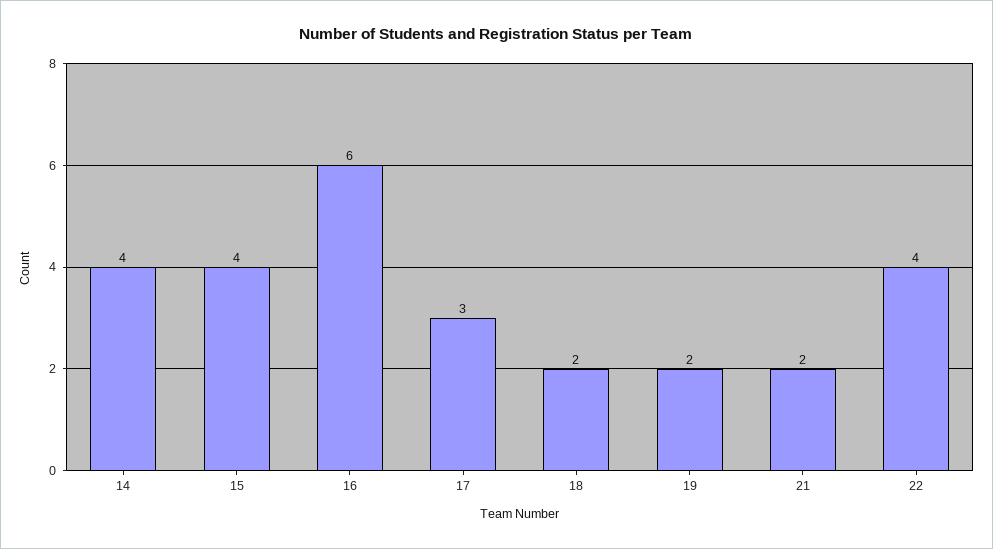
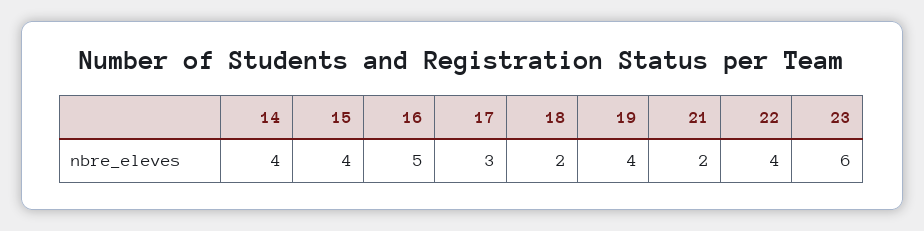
  {
    "14": 4,
    "15": 4,
-   "16": 6,
+   "16": 5,
    "17": 3,
    "18": 2,
-   "19": 2,
+   "19": 4,
    "21": 2,
-   "22": 4
+   "22": 4,
+   "23": 6
  }

